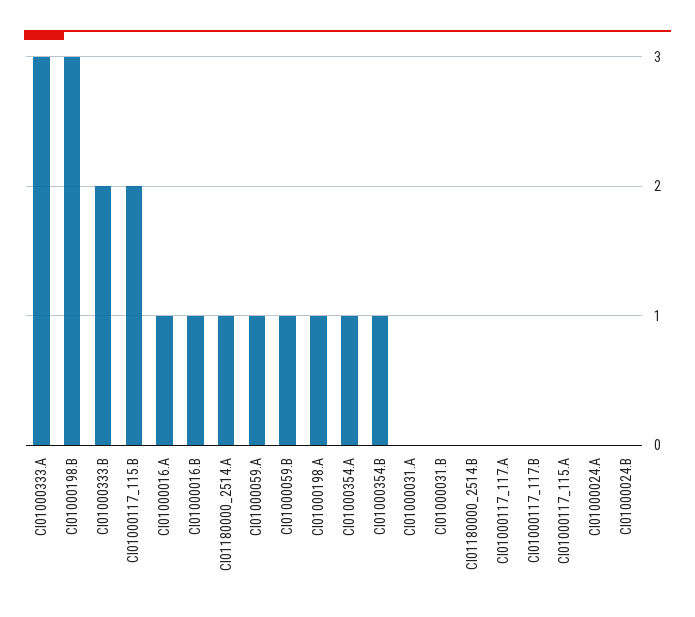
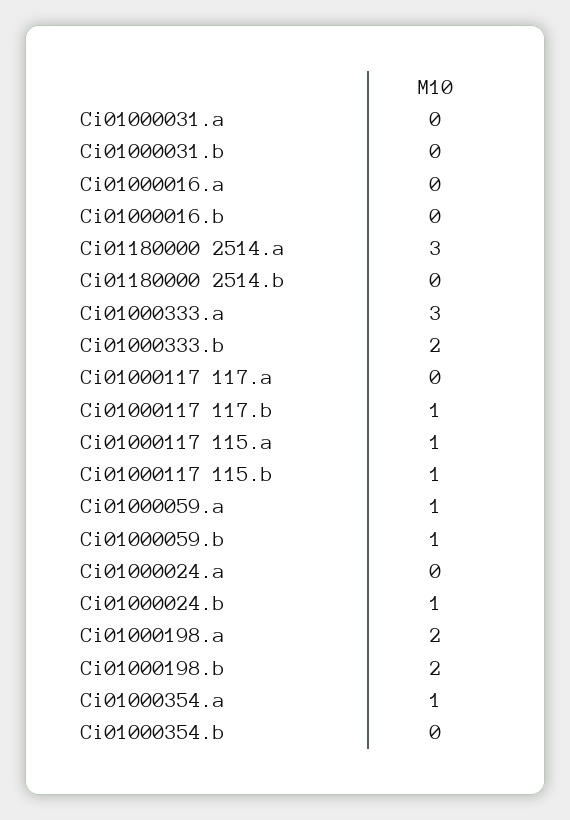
  {
    "CI01000333.A": 3,
-   "CI01000198.B": 3,
+   "CI01000198.B": 2,
    "CI01000333.B": 2,
-   "CI01000117_115.B": 2,
+   "CI01000117_115.B": 1,
-   "CI01000016.A": 1,
+   "CI01000016.A": 0,
-   "CI01000016.B": 1,
+   "CI01000016.B": 0,
-   "CI01180000_2514.A": 1,
+   "CI01180000_2514.A": 3,
    "CI01000059.A": 1,
    "CI01000059.B": 1,
-   "CI01000198.A": 1,
+   "CI01000198.A": 2,
    "CI01000354.A": 1,
-   "CI01000354.B": 1,
+   "CI01000354.B": 0,
    "CI01000031.A": 0,
    "CI01000031.B": 0,
    "CI01180000_2514.B": 0,
    "CI01000117_117.A": 0,
-   "CI01000117_117.B": 0,
+   "CI01000117_117.B": 1,
-   "CI01000117_115.A": 0,
+   "CI01000117_115.A": 1,
    "CI01000024.A": 0,
-   "CI01000024.B": 0
+   "CI01000024.B": 1
  }

